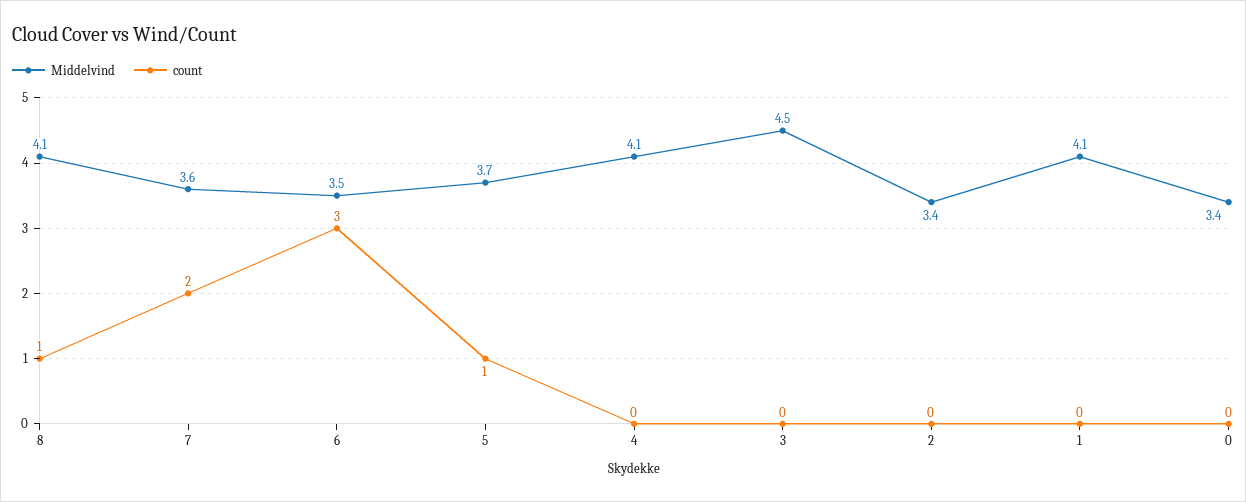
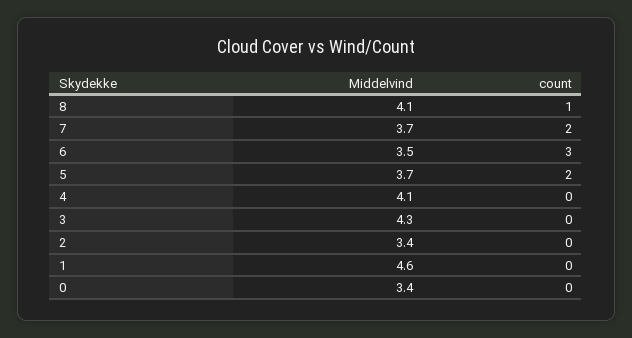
  {
    "Middelvind": {
      "8": 4.1,
-     "7": 3.6,
+     "7": 3.7,
      "6": 3.5,
      "5": 3.7,
      "4": 4.1,
-     "3": 4.5,
+     "3": 4.3,
      "2": 3.4,
-     "1": 4.1,
+     "1": 4.6,
      "0": 3.4
    },
    "count": {
      "8": 1,
      "7": 2,
      "6": 3,
-     "5": 1,
+     "5": 2,
      "4": 0,
      "3": 0,
      "2": 0,
      "1": 0,
      "0": 0
    }
  }

